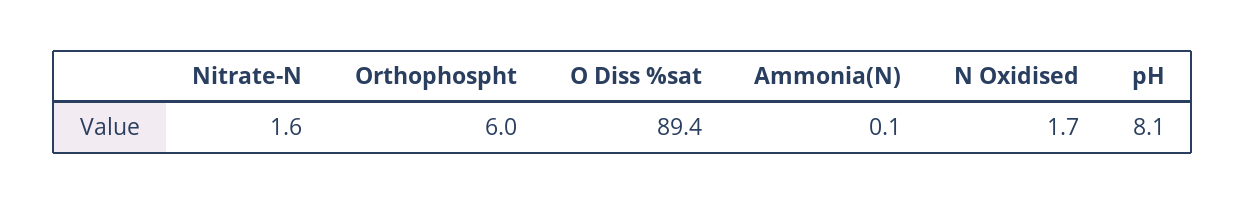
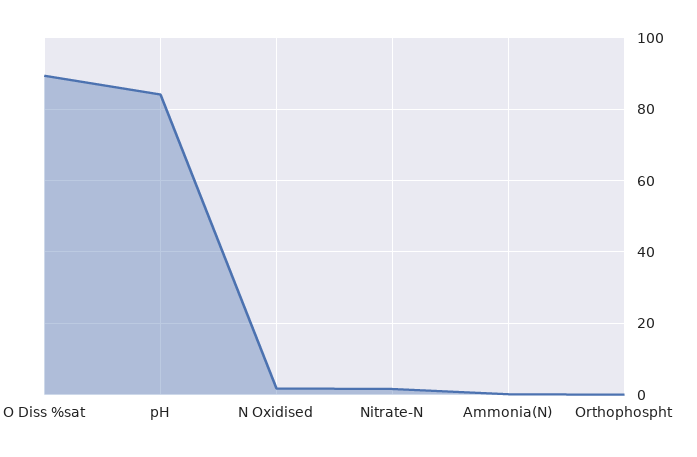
  {
    "Nitrate-N": 1.6,
-   "Orthophospht": 6,
+   "Orthophospht": 0,
    "O Diss %sat": 89.4,
    "Ammonia(N)": 0.1,
    "N Oxidised": 1.7,
-   "pH": 8.1
+   "pH": 84
  }

